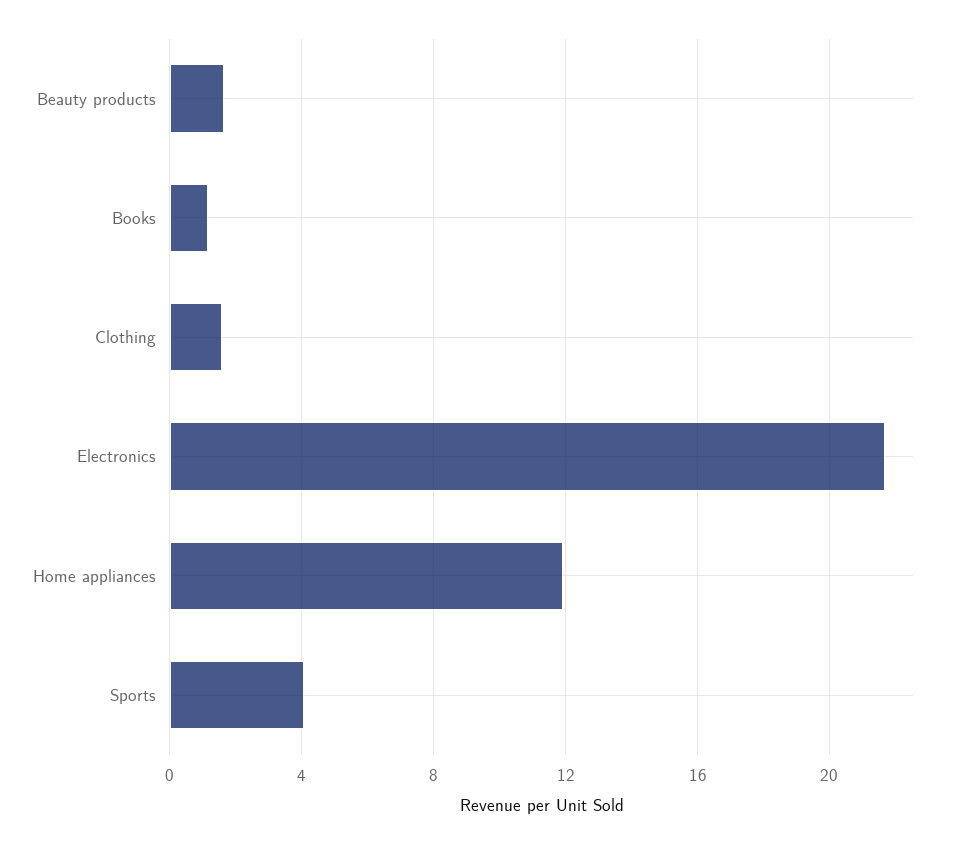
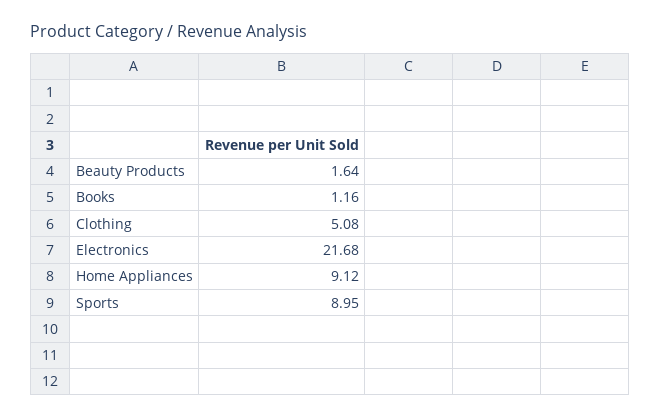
  {
    "Beauty products": 1.64,
    "Books": 1.16,
-   "Clothing": 1.5,
+   "Clothing": 5.08,
    "Electronics": 21.68,
-   "Home appliances": 12,
+   "Home appliances": 9.12,
-   "Sports": 4
+   "Sports": 8.95
  }

